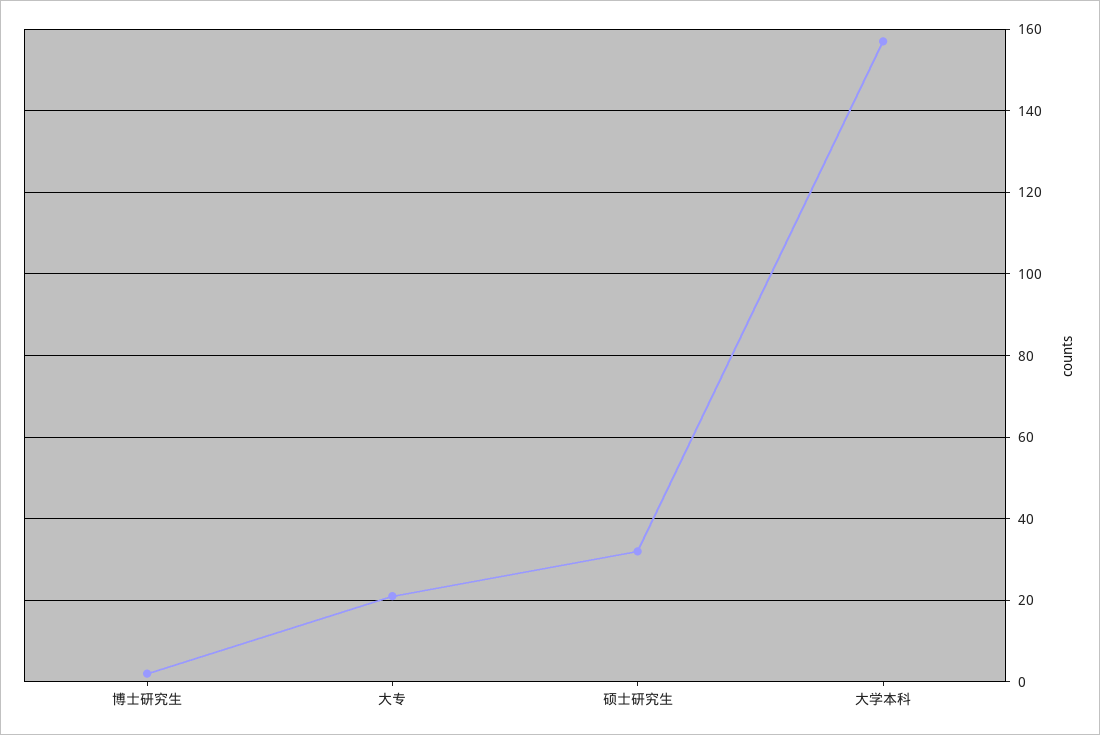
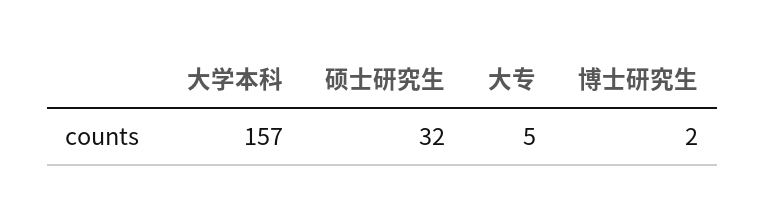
  {
    "博士研究生": 2,
-   "大专": 20,
+   "大专": 5,
    "硕士研究生": 32,
    "大学本科": 157
  }

